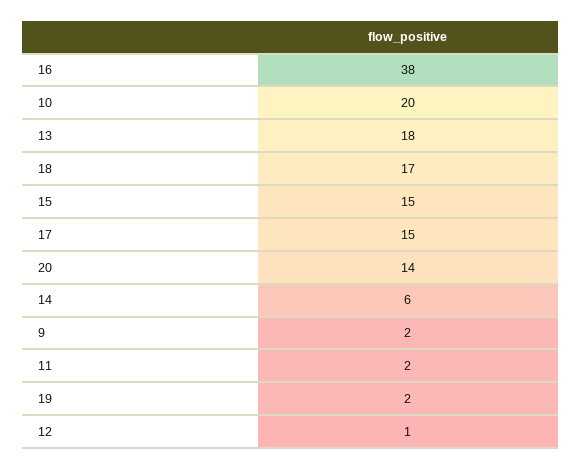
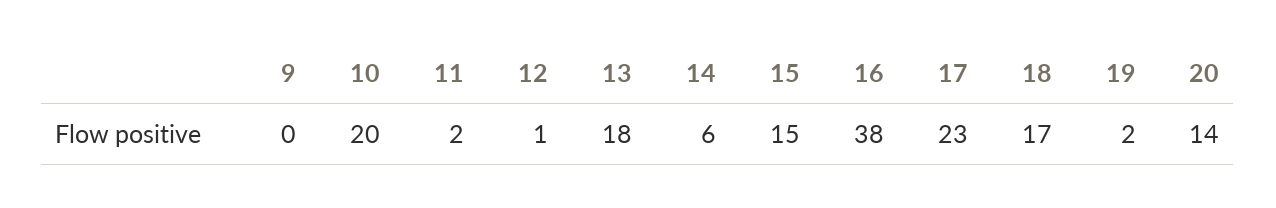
  {
    "16": 38,
    "10": 20,
    "13": 18,
    "18": 17,
    "15": 15,
-   "17": 15,
+   "17": 23,
    "20": 14,
    "14": 6,
-   "9": 2,
+   "9": 0,
    "11": 2,
    "19": 2,
    "12": 1
  }

